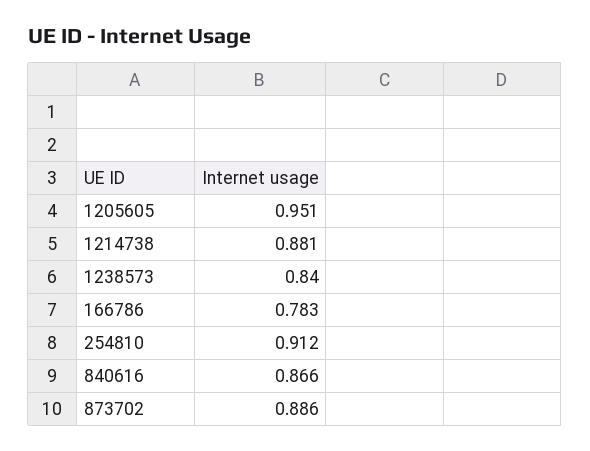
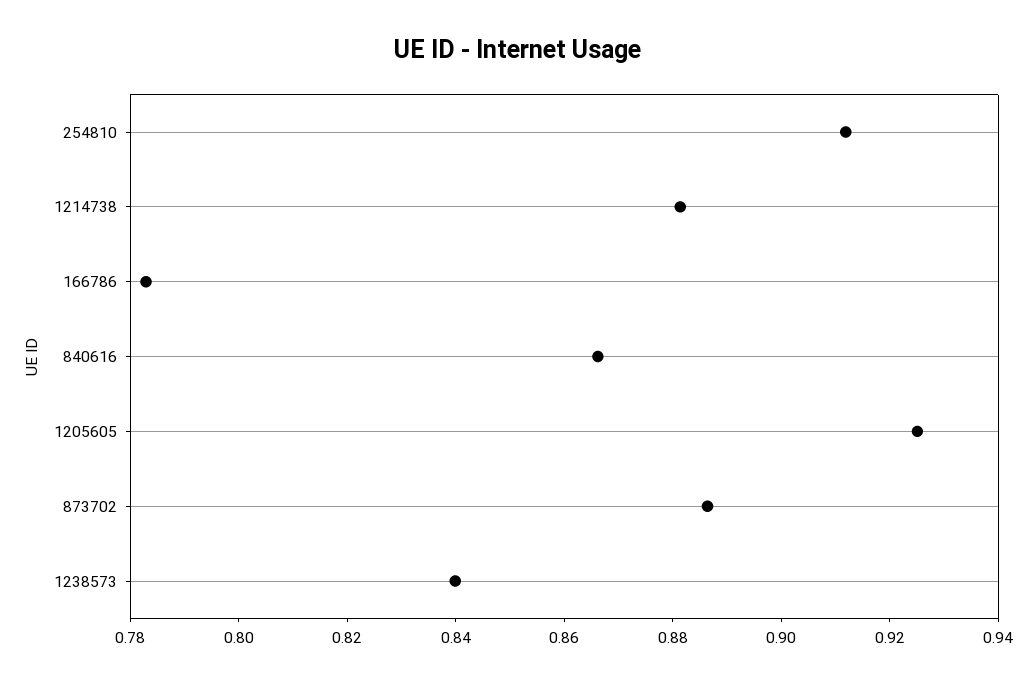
  {
-   "1205605": 0.951,
+   "1205605": 0.925,
    "1214738": 0.881,
    "1238573": 0.84,
    "166786": 0.783,
    "254810": 0.912,
    "840616": 0.866,
    "873702": 0.886
  }

